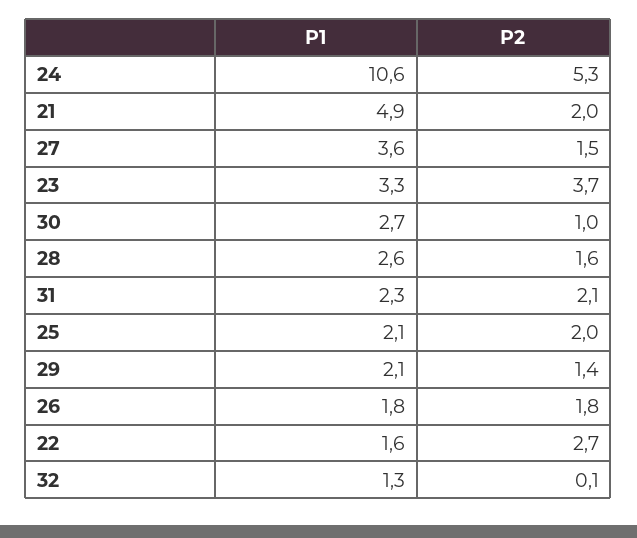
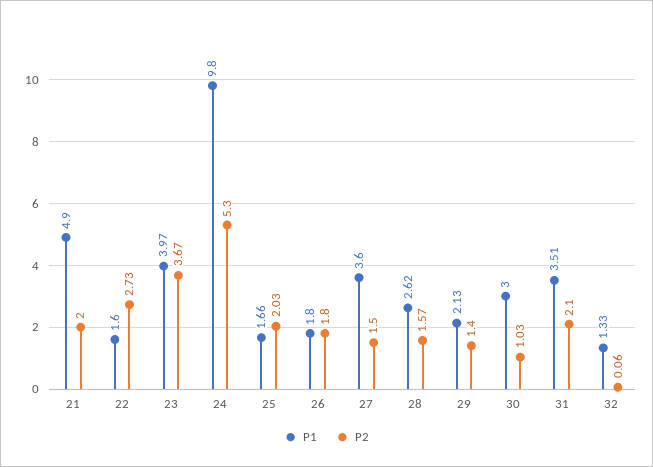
  {
    "P1": {
-     "24": 10.6,
+     "24": 9.8,
      "21": 4.9,
      "27": 3.6,
-     "23": 3.3,
+     "23": 3.97,
-     "30": 2.7,
+     "30": 3,
      "28": 2.62,
-     "31": 2.3,
+     "31": 3.51,
-     "25": 2.1,
+     "25": 1.66,
      "29": 2.13,
      "26": 1.8,
      "22": 1.6,
      "32": 1.33
    },
    "P2": {
      "24": 5.3,
      "21": 2,
      "27": 1.5,
      "23": 3.67,
      "30": 1.03,
      "28": 1.57,
      "31": 2.1,
      "25": 2.03,
      "29": 1.4,
      "26": 1.8,
      "22": 2.73,
      "32": 0.06
    }
  }

